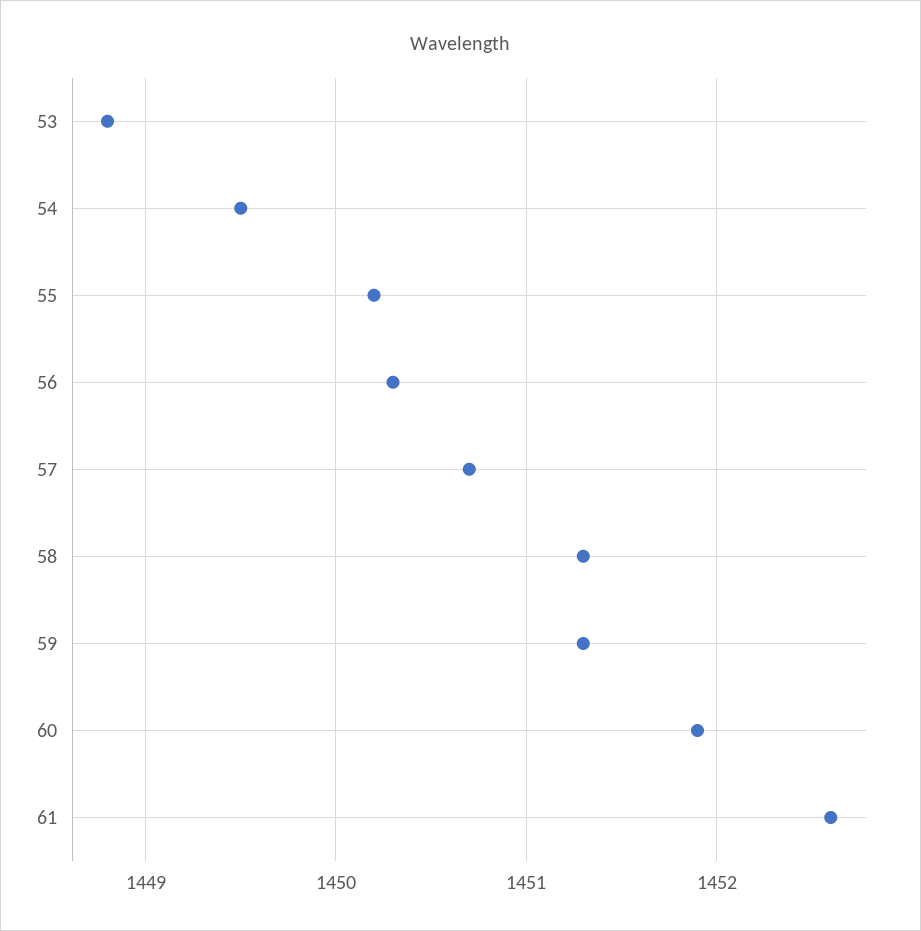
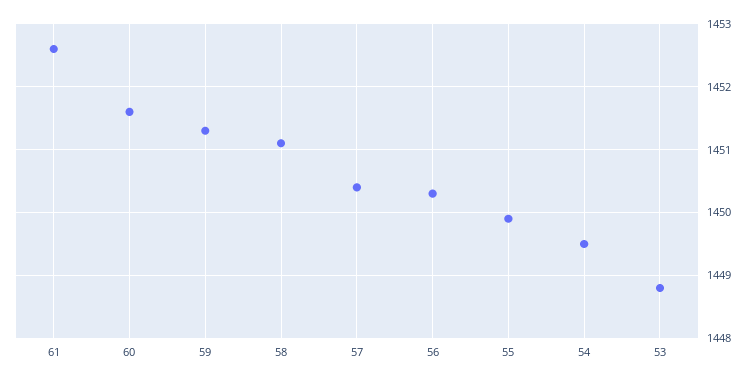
  {
    "53": 1448.8,
    "54": 1449.5,
-   "55": 1450.2,
+   "55": 1449.9,
    "56": 1450.3,
-   "57": 1450.7,
+   "57": 1450.4,
-   "58": 1451.3,
+   "58": 1451.1,
    "59": 1451.3,
-   "60": 1451.9,
+   "60": 1451.6,
    "61": 1452.6
  }

